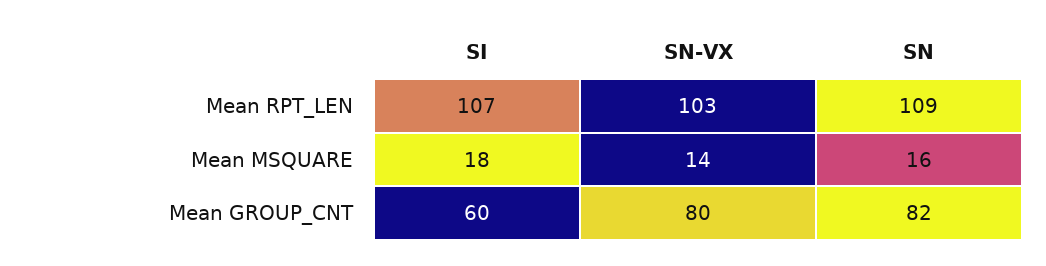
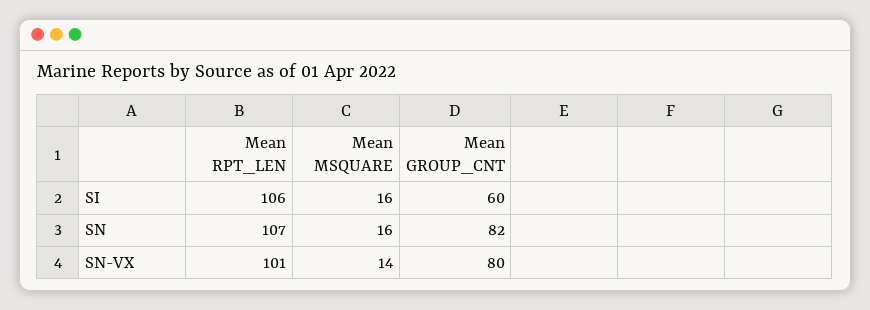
  {
    "SI": {
-     "Mean RPT_LEN": 107,
+     "Mean RPT_LEN": 106,
-     "Mean MSQUARE": 18,
+     "Mean MSQUARE": 16,
      "Mean GROUP_CNT": 60
    },
    "SN-VX": {
-     "Mean RPT_LEN": 103,
+     "Mean RPT_LEN": 101,
      "Mean MSQUARE": 14,
      "Mean GROUP_CNT": 80
    },
    "SN": {
-     "Mean RPT_LEN": 109,
+     "Mean RPT_LEN": 107,
      "Mean MSQUARE": 16,
      "Mean GROUP_CNT": 82
    }
  }

